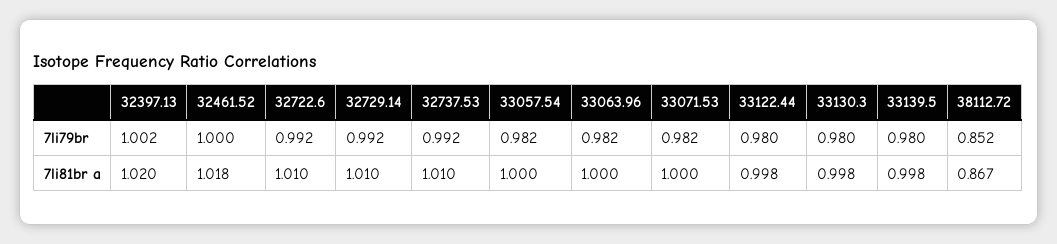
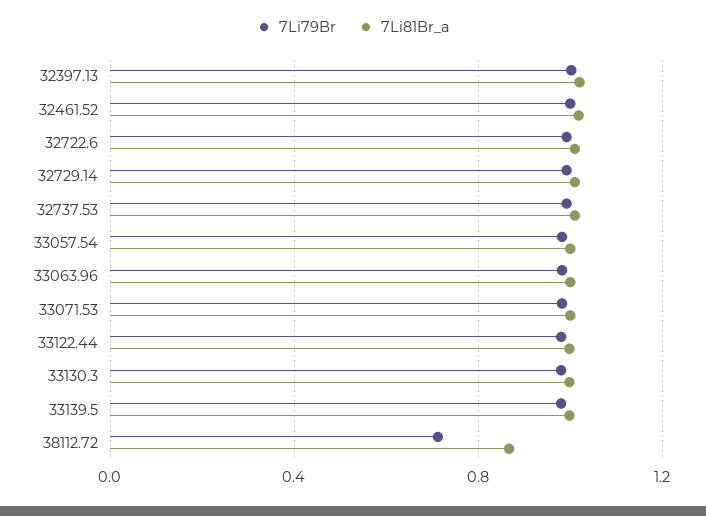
  {
    "7li79br": {
      "32397.13": 1.002,
      "32461.52": 1,
      "32722.6": 0.992,
      "32729.14": 0.992,
      "32737.53": 0.992,
      "33057.54": 0.982,
      "33063.96": 0.982,
      "33071.53": 0.982,
      "33122.44": 0.98,
      "33130.3": 0.98,
      "33139.5": 0.98,
-     "38112.72": 0.852
+     "38112.72": 0.7
    },
    "7li81br a": {
      "32397.13": 1.02,
      "32461.52": 1.018,
      "32722.6": 1.01,
      "32729.14": 1.01,
      "32737.53": 1.01,
      "33057.54": 1,
      "33063.96": 1,
      "33071.53": 1,
      "33122.44": 0.998,
      "33130.3": 0.998,
      "33139.5": 0.998,
      "38112.72": 0.867
    }
  }

